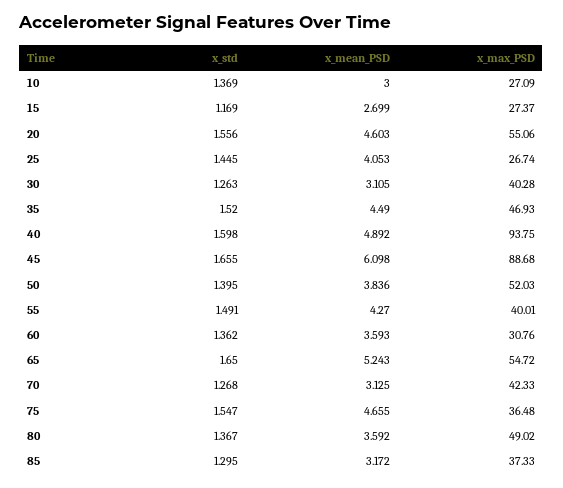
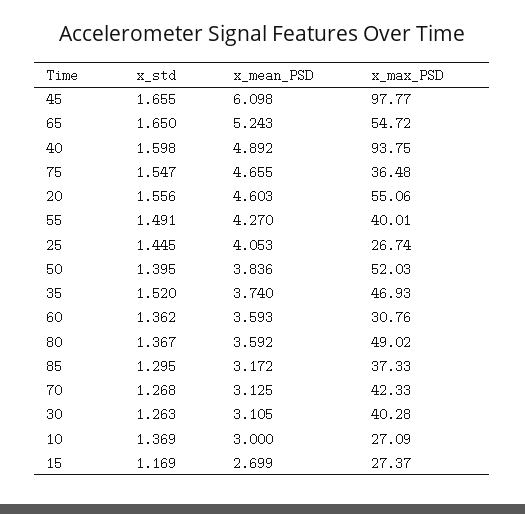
  {
    "x_std": {
      "10": 1.369,
      "15": 1.169,
      "20": 1.556,
      "25": 1.445,
      "30": 1.263,
      "35": 1.52,
      "40": 1.598,
      "45": 1.655,
      "50": 1.395,
      "55": 1.491,
      "60": 1.362,
      "65": 1.65,
      "70": 1.268,
      "75": 1.547,
      "80": 1.367,
      "85": 1.295
    },
    "x_mean_PSD": {
      "10": 3,
      "15": 2.699,
      "20": 4.603,
      "25": 4.053,
      "30": 3.105,
-     "35": 4.49,
+     "35": 3.74,
      "40": 4.892,
      "45": 6.098,
      "50": 3.836,
      "55": 4.27,
      "60": 3.593,
      "65": 5.243,
      "70": 3.125,
      "75": 4.655,
      "80": 3.592,
      "85": 3.172
    },
    "x_max_PSD": {
      "10": 27.09,
      "15": 27.37,
      "20": 55.06,
      "25": 26.74,
      "30": 40.28,
      "35": 46.93,
      "40": 93.75,
-     "45": 88.68,
+     "45": 97.77,
      "50": 52.03,
      "55": 40.01,
      "60": 30.76,
      "65": 54.72,
      "70": 42.33,
      "75": 36.48,
      "80": 49.02,
      "85": 37.33
    }
  }

